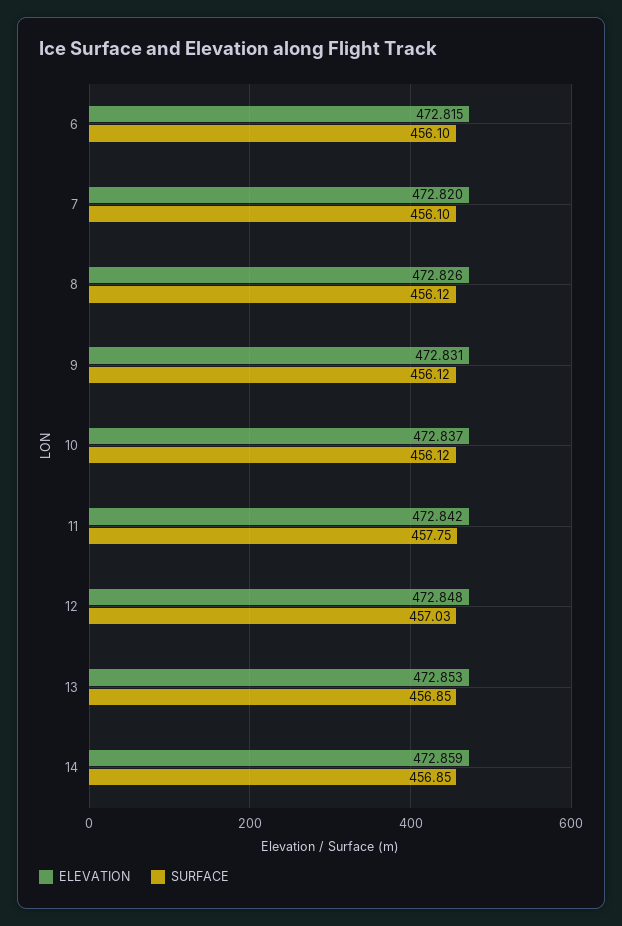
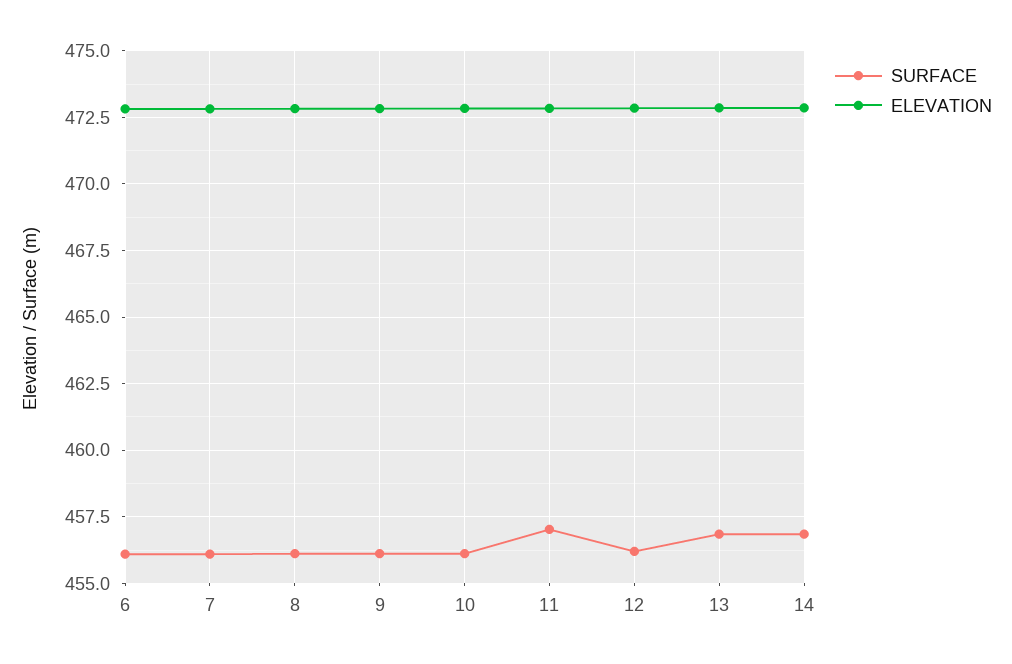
  {
    "ELEVATION": {
      "6": 472.815,
      "7": 472.82,
      "8": 472.826,
      "9": 472.831,
      "10": 472.837,
      "11": 472.842,
      "12": 472.848,
      "13": 472.853,
      "14": 472.859
    },
    "SURFACE": {
      "6": 456.1,
      "7": 456.1,
      "8": 456.12,
      "9": 456.12,
      "10": 456.12,
-     "11": 457.75,
+     "11": 457,
-     "12": 457.03,
+     "12": 456.25,
      "13": 456.85,
      "14": 456.85
    }
  }

